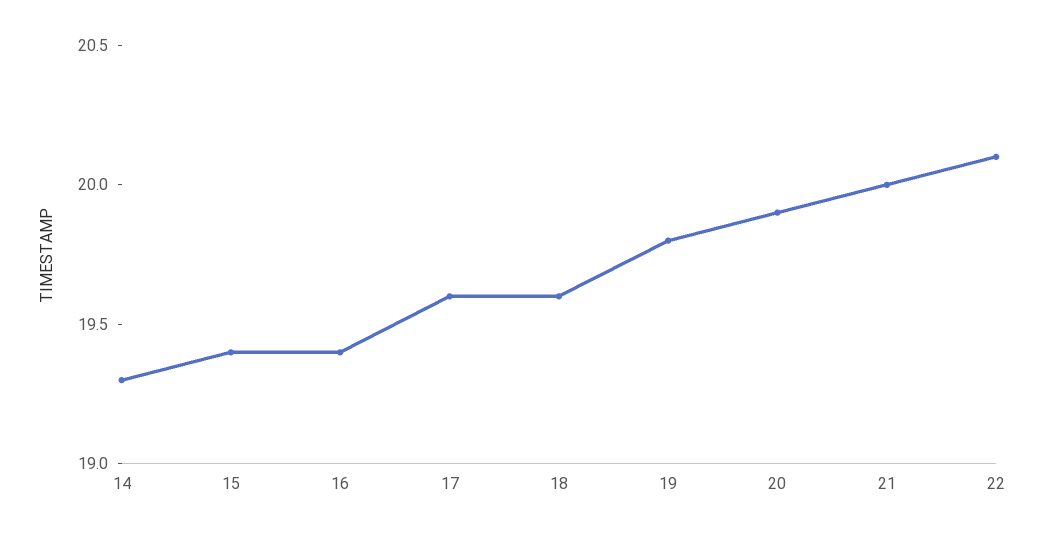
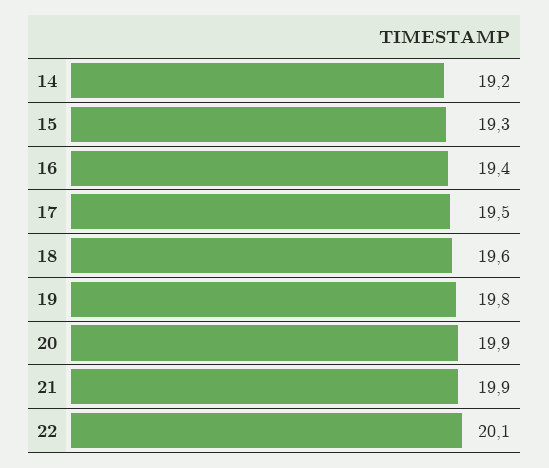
  {
-   "14": 19.3,
+   "14": 19.2,
-   "15": 19.4,
+   "15": 19.3,
    "16": 19.4,
-   "17": 19.6,
+   "17": 19.5,
    "18": 19.6,
    "19": 19.8,
    "20": 19.9,
-   "21": 20,
+   "21": 19.9,
    "22": 20.1
  }

